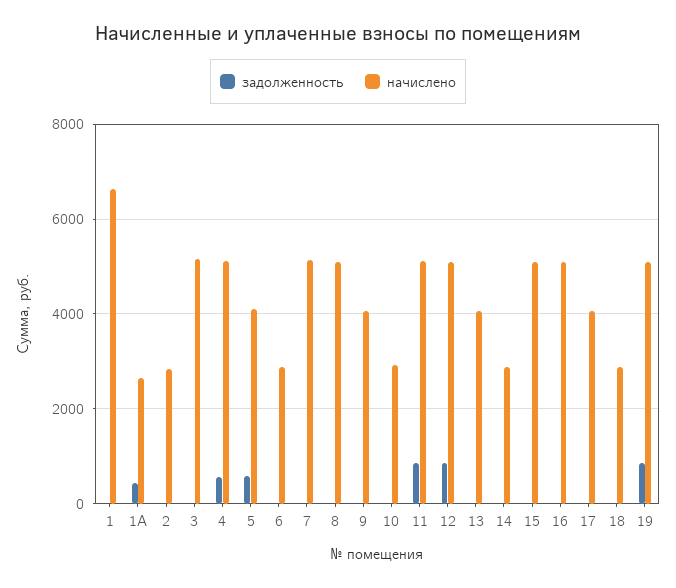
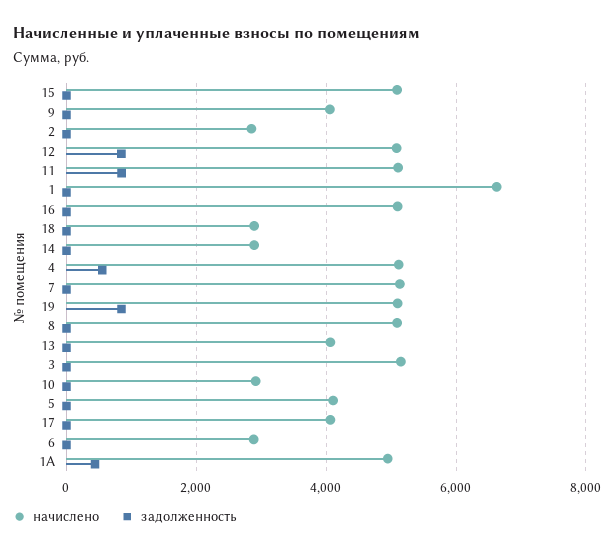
  {
    "задолженность": {
      "1": 0,
      "1А": 400,
      "2": 0,
      "3": 0,
      "4": 600,
-     "5": 600,
+     "5": 0,
      "6": 0,
      "7": 0,
      "8": 0,
      "9": 0,
      "10": 0,
      "11": 800,
      "12": 800,
      "13": 0,
      "14": 0,
      "15": 0,
      "16": 0,
      "17": 0,
      "18": 0,
      "19": 800
    },
    "начислено": {
      "1": 6600,
-     "1А": 2600,
+     "1А": 5000,
      "2": 2800,
      "3": 5200,
      "4": 5200,
      "5": 4200,
      "6": 2800,
      "7": 5200,
      "8": 5000,
      "9": 4000,
      "10": 3000,
      "11": 5200,
      "12": 5000,
      "13": 4000,
      "14": 2800,
      "15": 5000,
      "16": 5200,
      "17": 4000,
      "18": 2800,
      "19": 5200
    }
  }

